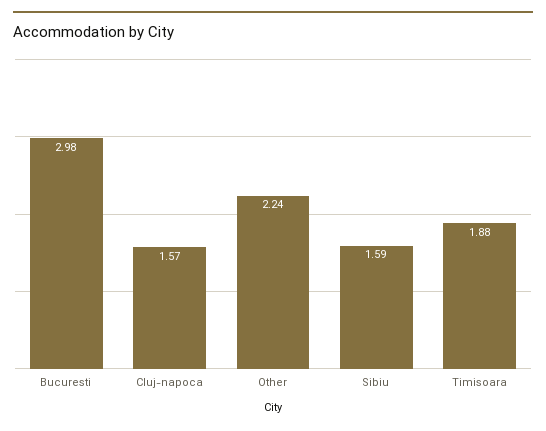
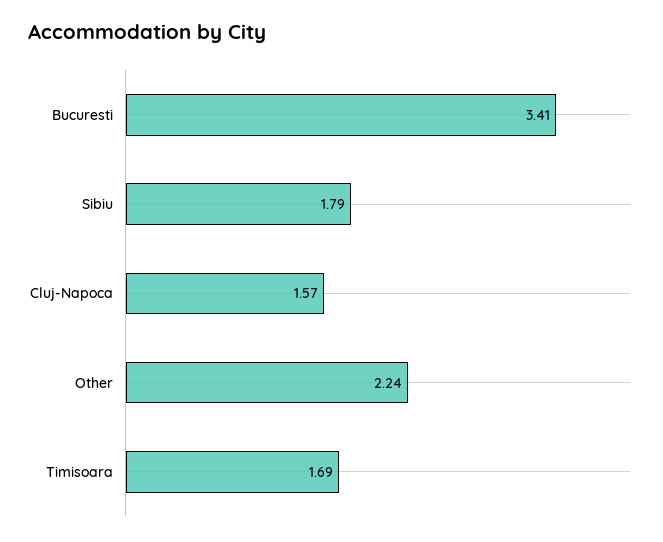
  {
-   "Bucuresti": 2.98,
+   "Bucuresti": 3.41,
    "Cluj-napoca": 1.57,
    "Other": 2.24,
-   "Sibiu": 1.59,
+   "Sibiu": 1.79,
-   "Timisoara": 1.88
+   "Timisoara": 1.69
  }

